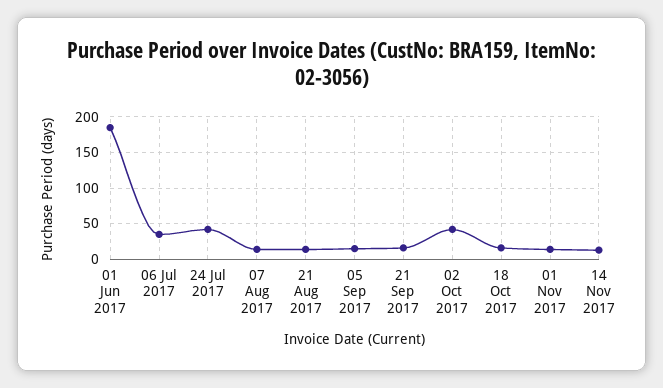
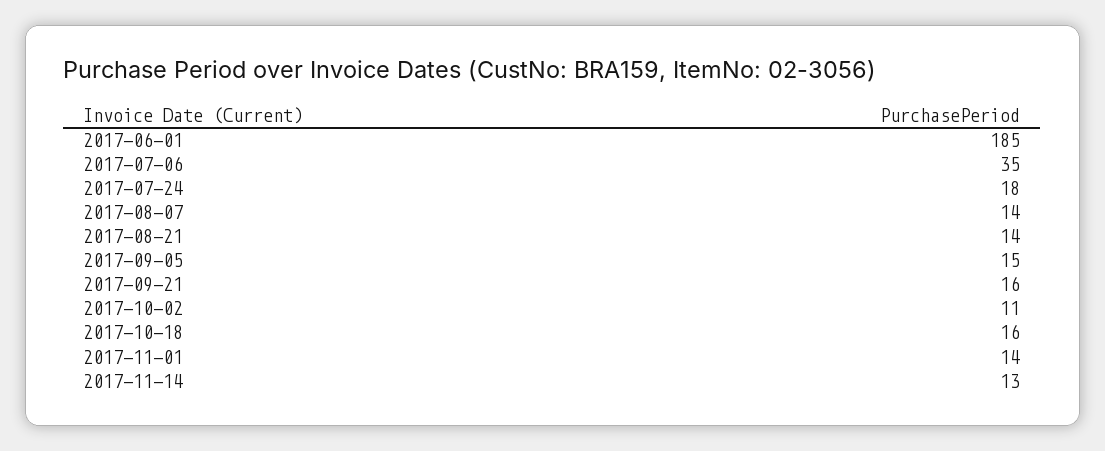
  {
    "01 Jun 2017": 185,
    "06 Jul 2017": 35,
-   "24 Jul 2017": 40,
+   "24 Jul 2017": 18,
    "07 Aug 2017": 14,
    "21 Aug 2017": 14,
    "05 Sep 2017": 15,
    "21 Sep 2017": 16,
-   "02 Oct 2017": 40,
+   "02 Oct 2017": 11,
    "18 Oct 2017": 16,
    "01 Nov 2017": 14,
    "14 Nov 2017": 13
  }

